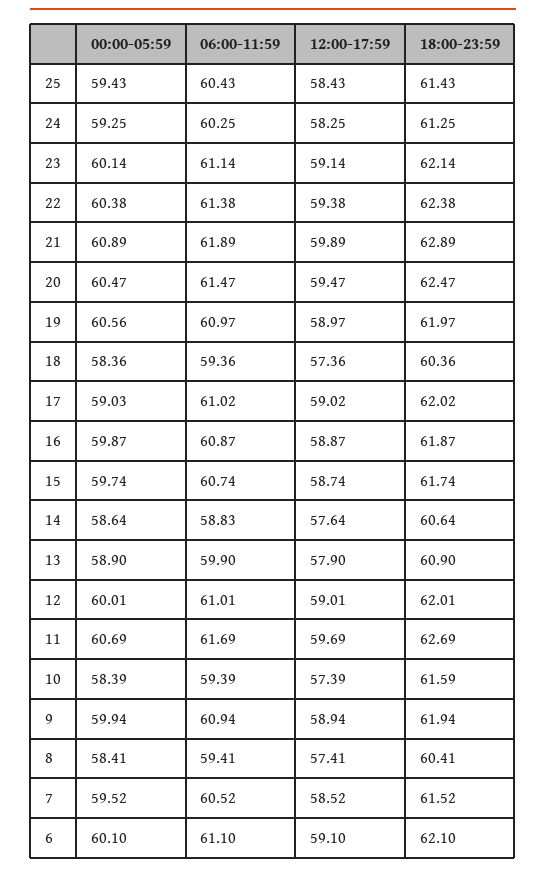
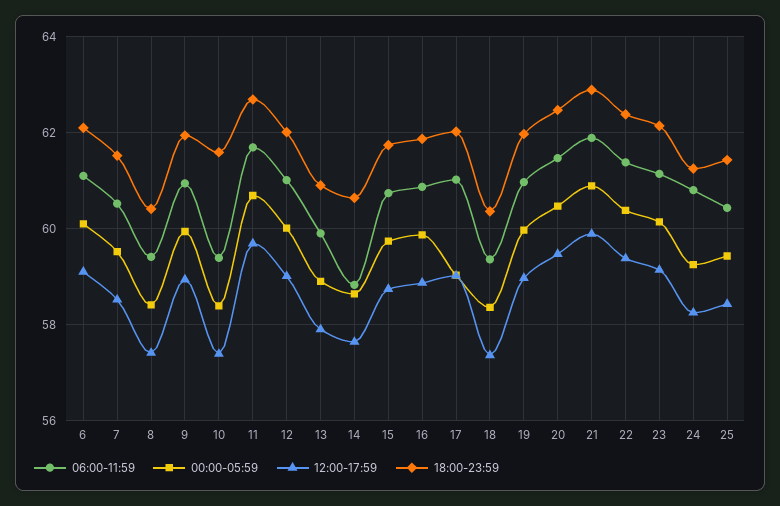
  {
    "00:00-05:59": {
      "25": 59.43,
      "24": 59.25,
      "23": 60.14,
      "22": 60.38,
      "21": 60.89,
      "20": 60.47,
-     "19": 60.56,
+     "19": 60,
      "18": 58.36,
      "17": 59.03,
      "16": 59.87,
      "15": 59.74,
      "14": 58.64,
      "13": 58.9,
      "12": 60.01,
      "11": 60.69,
      "10": 58.39,
      "9": 59.94,
      "8": 58.41,
      "7": 59.52,
      "6": 60.1
    },
    "06:00-11:59": {
      "25": 60.43,
-     "24": 60.25,
+     "24": 60.8,
      "23": 61.14,
      "22": 61.38,
      "21": 61.89,
      "20": 61.47,
      "19": 60.97,
      "18": 59.36,
      "17": 61.02,
      "16": 60.87,
      "15": 60.74,
      "14": 58.83,
      "13": 59.9,
      "12": 61.01,
      "11": 61.69,
      "10": 59.39,
      "9": 60.94,
      "8": 59.41,
      "7": 60.52,
      "6": 61.1
    },
    "12:00-17:59": {
      "25": 58.43,
      "24": 58.25,
      "23": 59.14,
      "22": 59.38,
      "21": 59.89,
      "20": 59.47,
      "19": 58.97,
      "18": 57.36,
      "17": 59.02,
      "16": 58.87,
      "15": 58.74,
      "14": 57.64,
      "13": 57.9,
      "12": 59.01,
      "11": 59.69,
      "10": 57.39,
      "9": 58.94,
      "8": 57.41,
      "7": 58.52,
      "6": 59.1
    },
    "18:00-23:59": {
      "25": 61.43,
      "24": 61.25,
      "23": 62.14,
      "22": 62.38,
      "21": 62.89,
      "20": 62.47,
      "19": 61.97,
      "18": 60.36,
      "17": 62.02,
      "16": 61.87,
      "15": 61.74,
      "14": 60.64,
      "13": 60.9,
      "12": 62.01,
      "11": 62.69,
      "10": 61.59,
      "9": 61.94,
      "8": 60.41,
      "7": 61.52,
      "6": 62.1
    }
  }

